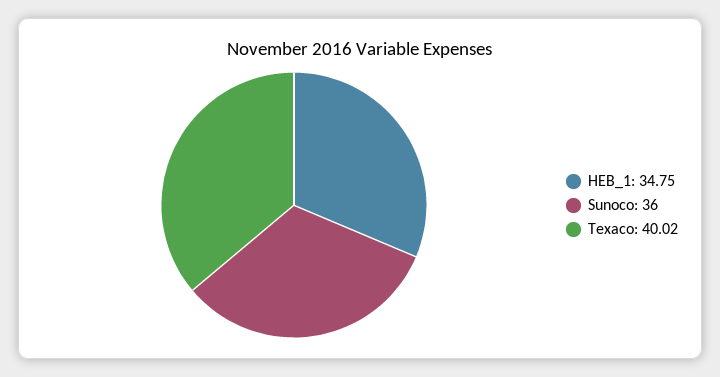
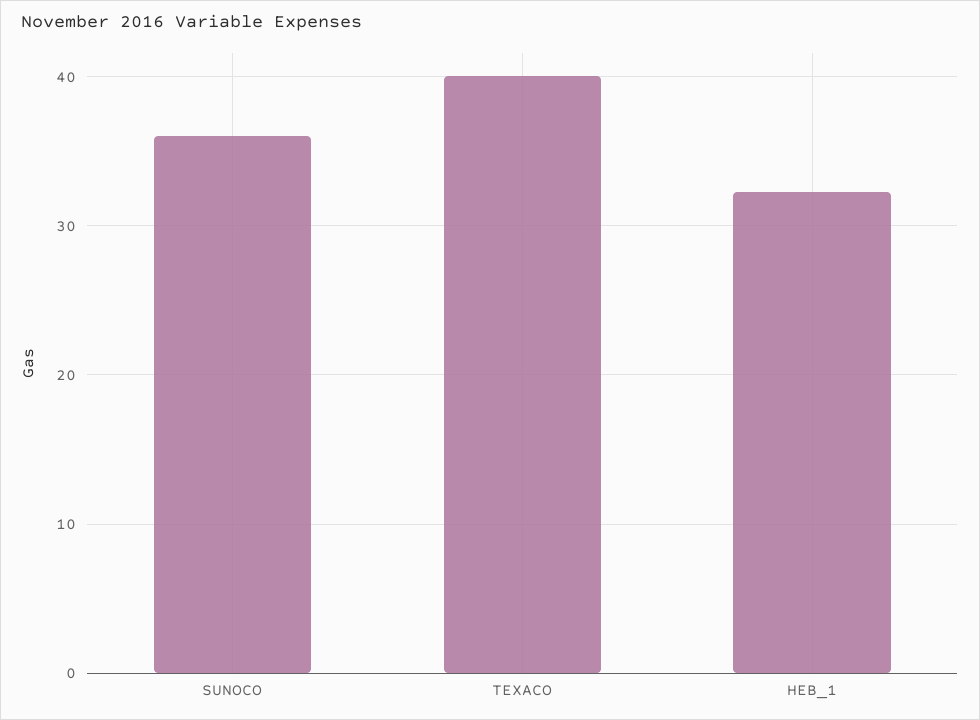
  {
-   "HEB_1": 34.75,
+   "HEB_1": 32,
    "Sunoco": 36,
    "Texaco": 40.02
  }

